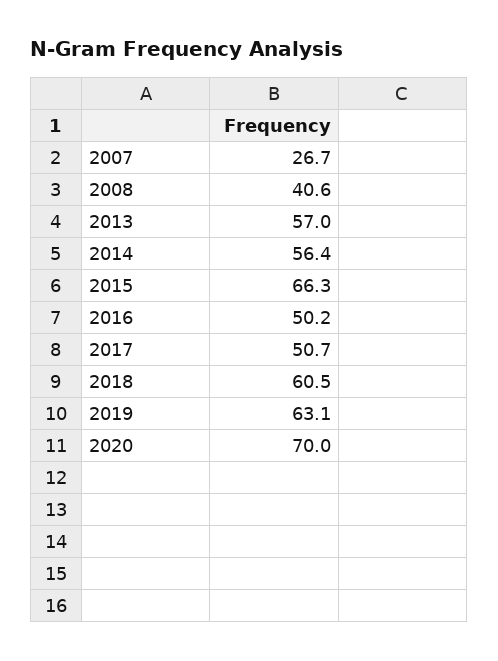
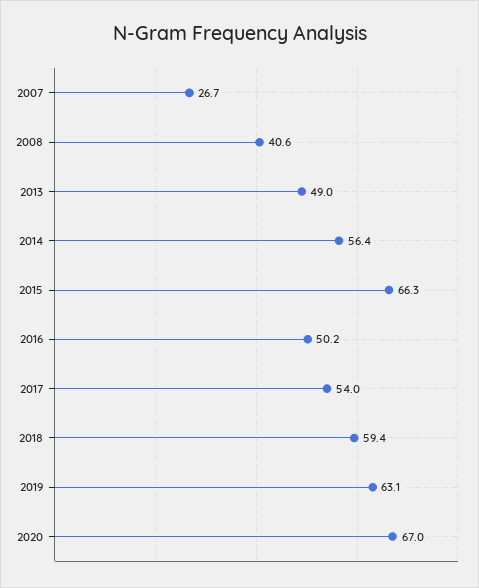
  {
    "2007": 26.7,
    "2008": 40.6,
-   "2013": 57,
+   "2013": 49,
    "2014": 56.4,
    "2015": 66.3,
    "2016": 50.2,
-   "2017": 50.7,
+   "2017": 54,
-   "2018": 60.5,
+   "2018": 59.4,
    "2019": 63.1,
-   "2020": 70
+   "2020": 67
  }

